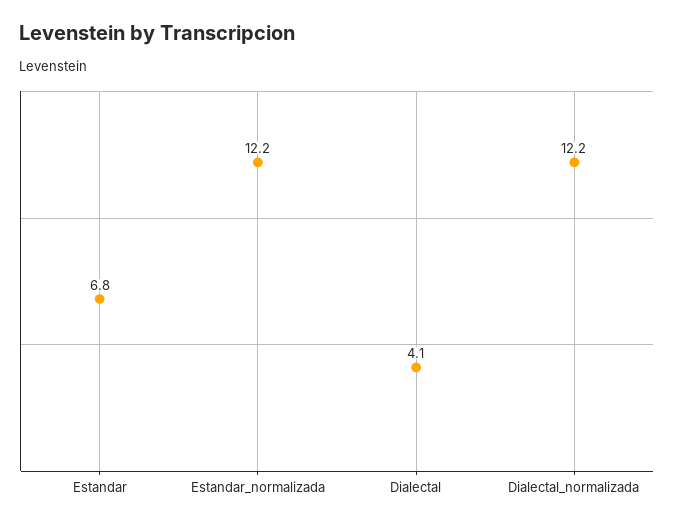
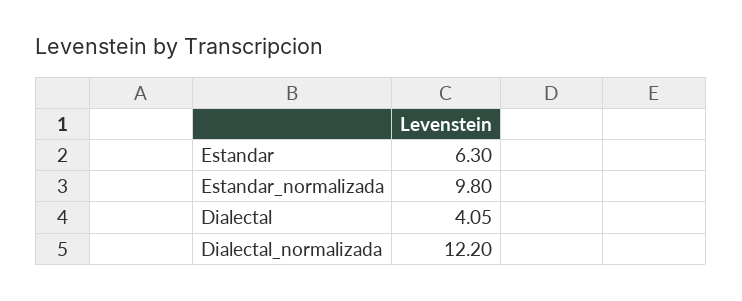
  {
-   "Estandar": 6.8,
+   "Estandar": 6.3,
-   "Estandar_normalizada": 12.2,
+   "Estandar_normalizada": 9.8,
    "Dialectal": 4.05,
    "Dialectal_normalizada": 12.2
  }

